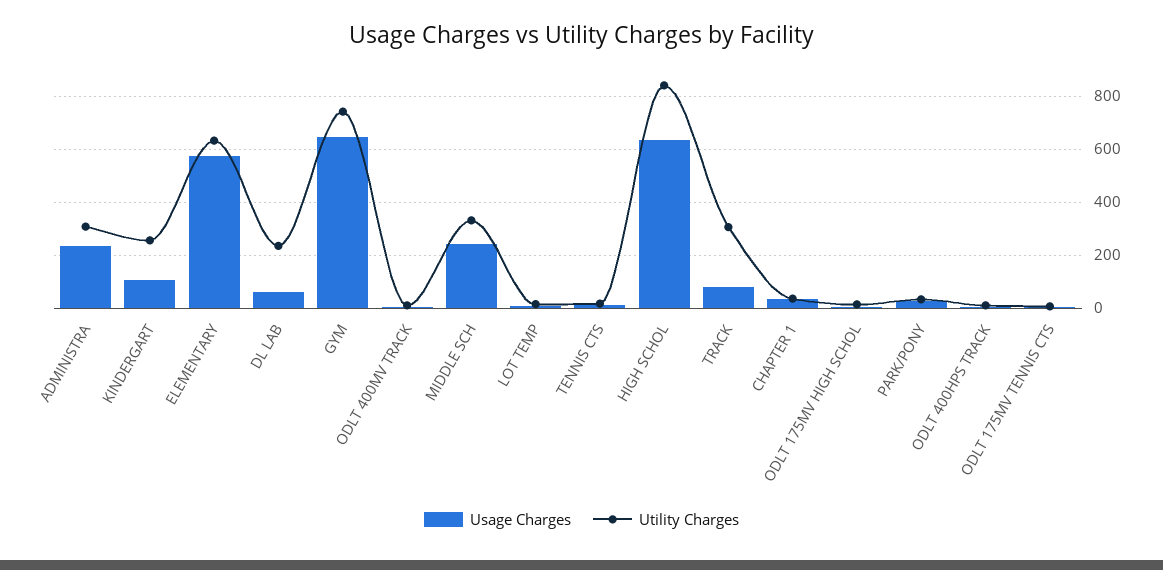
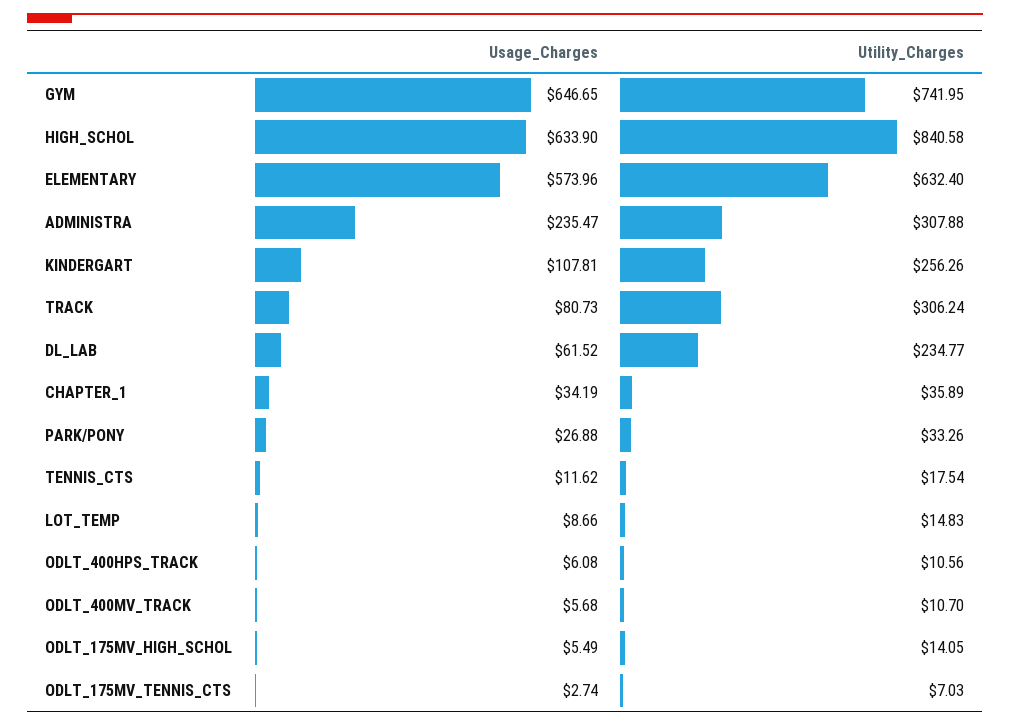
  {
    "Usage Charges": {
      "ADMINISTRA": 235.47,
      "KINDERGART": 107.81,
      "ELEMENTARY": 573.96,
      "DL LAB": 61.52,
      "GYM": 646.65,
      "ODLT 400MV TRACK": 5.68,
-     "MIDDLE SCH": 250,
      "LOT TEMP": 8.66,
      "TENNIS CTS": 11.62,
      "HIGH SCHOL": 633.9,
      "TRACK": 80.73,
      "CHAPTER 1": 34.19,
      "ODLT 175MV HIGH SCHOL": 5.49,
      "PARK/PONY": 26.88,
      "ODLT 400HPS TRACK": 6.08,
      "ODLT 175MV TENNIS CTS": 2.74
    },
    "Utility Charges": {
      "ADMINISTRA": 307.88,
      "KINDERGART": 256.26,
      "ELEMENTARY": 632.4,
      "DL LAB": 234.77,
      "GYM": 741.95,
      "ODLT 400MV TRACK": 10.7,
-     "MIDDLE SCH": 325,
      "LOT TEMP": 14.83,
      "TENNIS CTS": 17.54,
      "HIGH SCHOL": 840.58,
      "TRACK": 306.24,
      "CHAPTER 1": 35.89,
      "ODLT 175MV HIGH SCHOL": 14.05,
      "PARK/PONY": 33.26,
      "ODLT 400HPS TRACK": 10.56,
      "ODLT 175MV TENNIS CTS": 7.03
    }
  }

